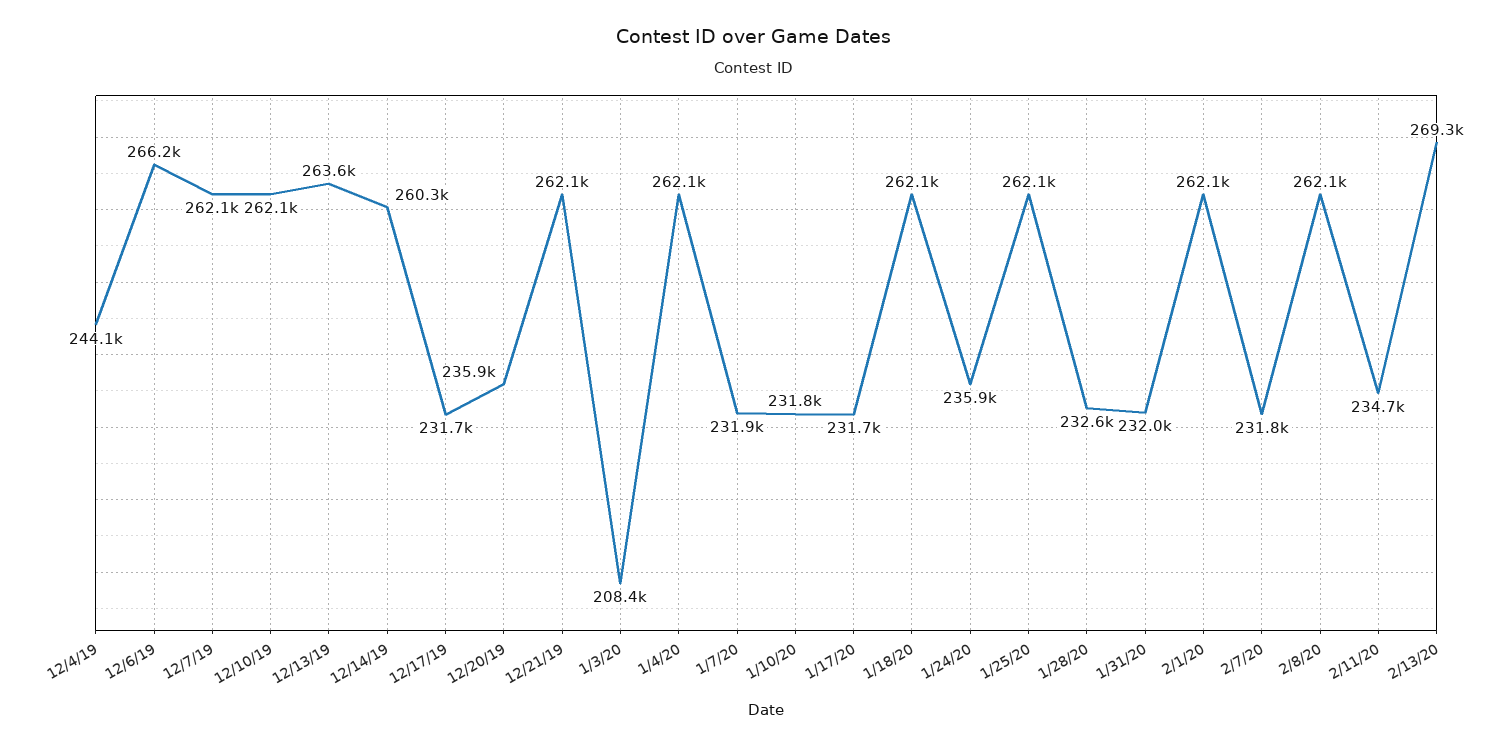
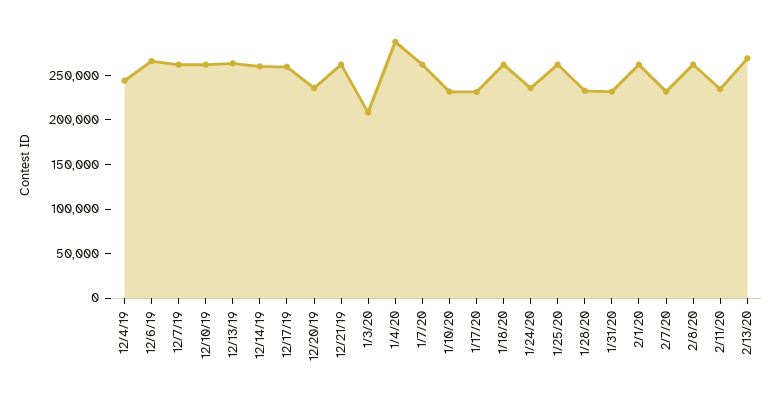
  {
    "12/4/19": 244100,
    "12/6/19": 266200,
    "12/7/19": 262100,
    "12/10/19": 262100,
    "12/13/19": 263600,
    "12/14/19": 260300,
-   "12/17/19": 231700,
+   "12/17/19": 260000,
    "12/20/19": 235900,
    "12/21/19": 262100,
    "1/3/20": 208400,
-   "1/4/20": 262100,
+   "1/4/20": 290000,
-   "1/7/20": 231900,
+   "1/7/20": 260000,
    "1/10/20": 231800,
    "1/17/20": 231700,
    "1/18/20": 262100,
    "1/24/20": 235900,
    "1/25/20": 262100,
    "1/28/20": 232600,
    "1/31/20": 232000,
    "2/1/20": 262100,
    "2/7/20": 231800,
    "2/8/20": 262100,
    "2/11/20": 234700,
    "2/13/20": 269300
  }

